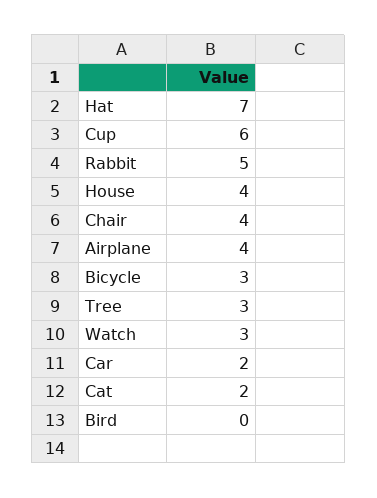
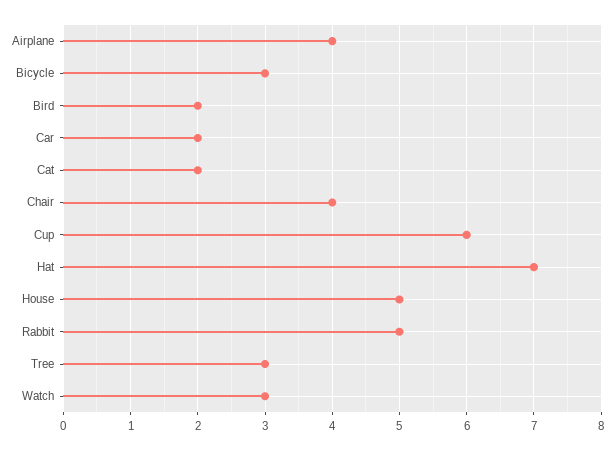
  {
    "Hat": 7,
    "Cup": 6,
    "Rabbit": 5,
-   "House": 4,
+   "House": 5,
    "Chair": 4,
    "Airplane": 4,
    "Bicycle": 3,
    "Tree": 3,
    "Watch": 3,
    "Car": 2,
    "Cat": 2,
-   "Bird": 0
+   "Bird": 2
  }

